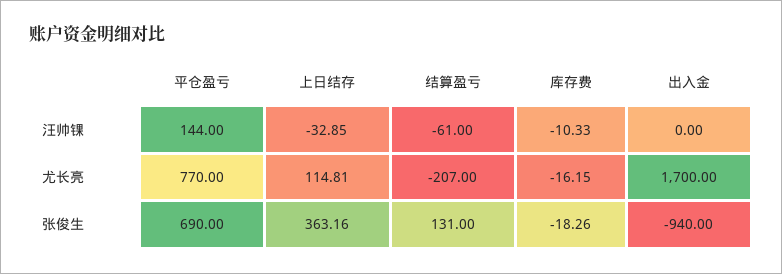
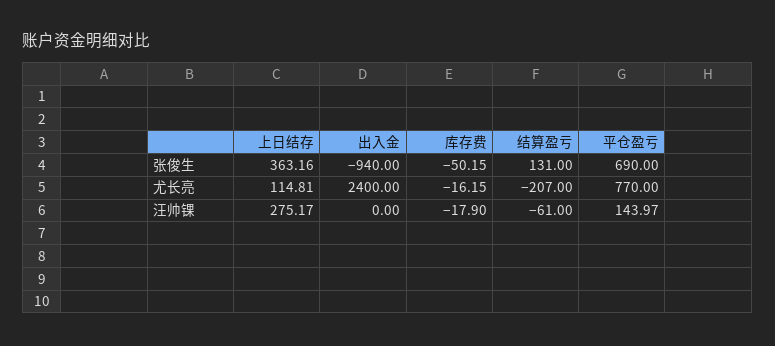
  {
    "平仓盈亏": {
-     "汪帅锞": 144,
+     "汪帅锞": 143.97,
      "尤长亮": 770,
      "张俊生": 690
    },
    "上日结存": {
-     "汪帅锞": -32.85,
+     "汪帅锞": 275.17,
      "尤长亮": 114.81,
      "张俊生": 363.16
    },
    "结算盈亏": {
      "汪帅锞": -61,
      "尤长亮": -207,
      "张俊生": 131
    },
    "库存费": {
-     "汪帅锞": -10.33,
+     "汪帅锞": -17.9,
      "尤长亮": -16.15,
-     "张俊生": -18.26
+     "张俊生": -50.15
    },
    "出入金": {
      "汪帅锞": 0,
-     "尤长亮": 1700,
+     "尤长亮": 2400,
      "张俊生": -940
    }
  }

